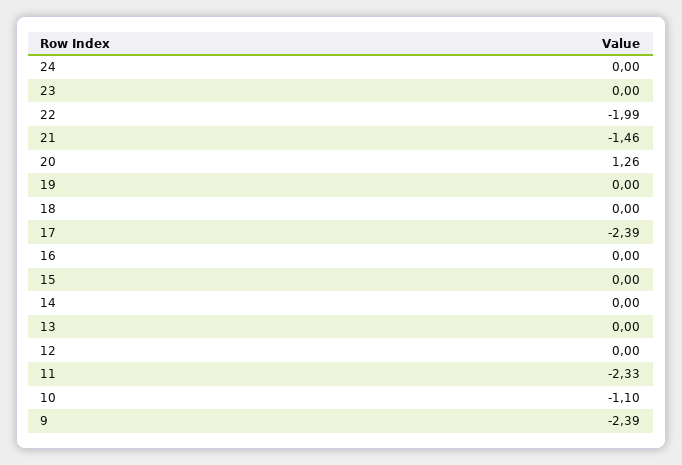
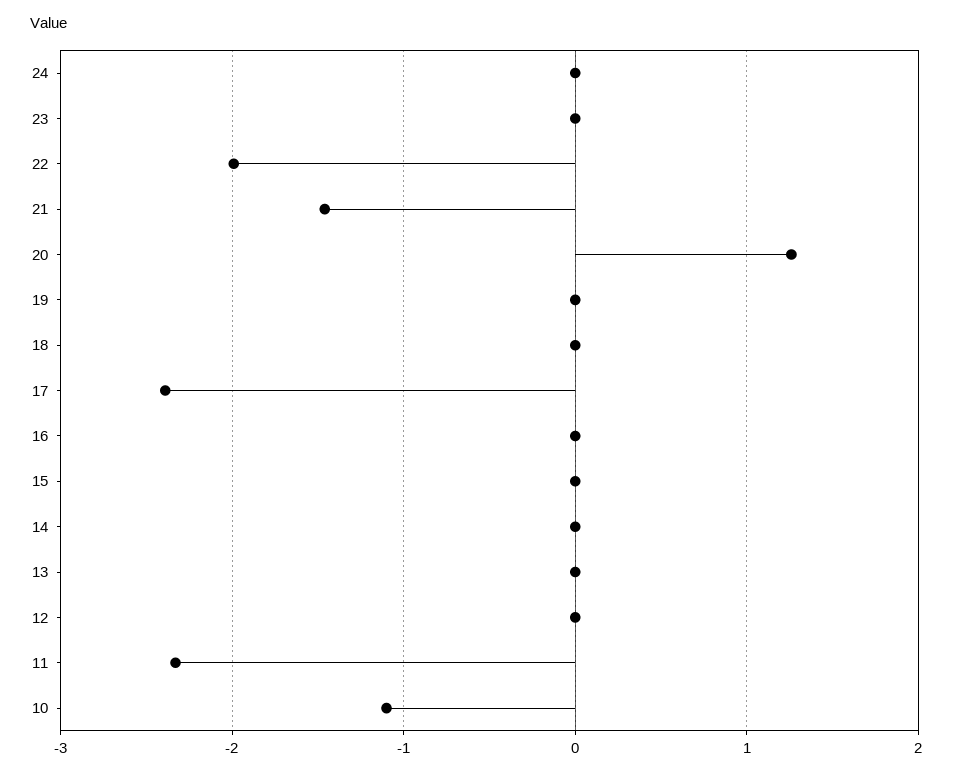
  {
    "24": 0,
    "23": 0,
    "22": -1.99,
    "21": -1.46,
    "20": 1.26,
    "19": 0,
    "18": 0,
    "17": -2.39,
    "16": 0,
    "15": 0,
    "14": 0,
    "13": 0,
    "12": 0,
    "11": -2.33,
-   "10": -1.1,
+   "10": -1.1
-   "9": -2.39
  }

